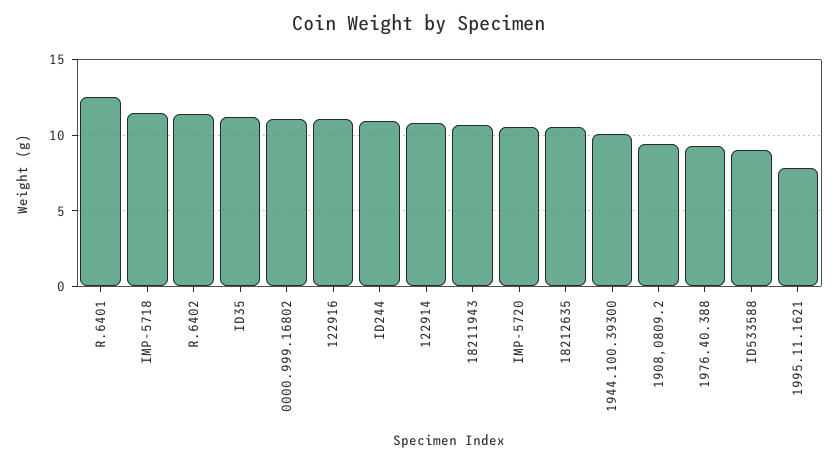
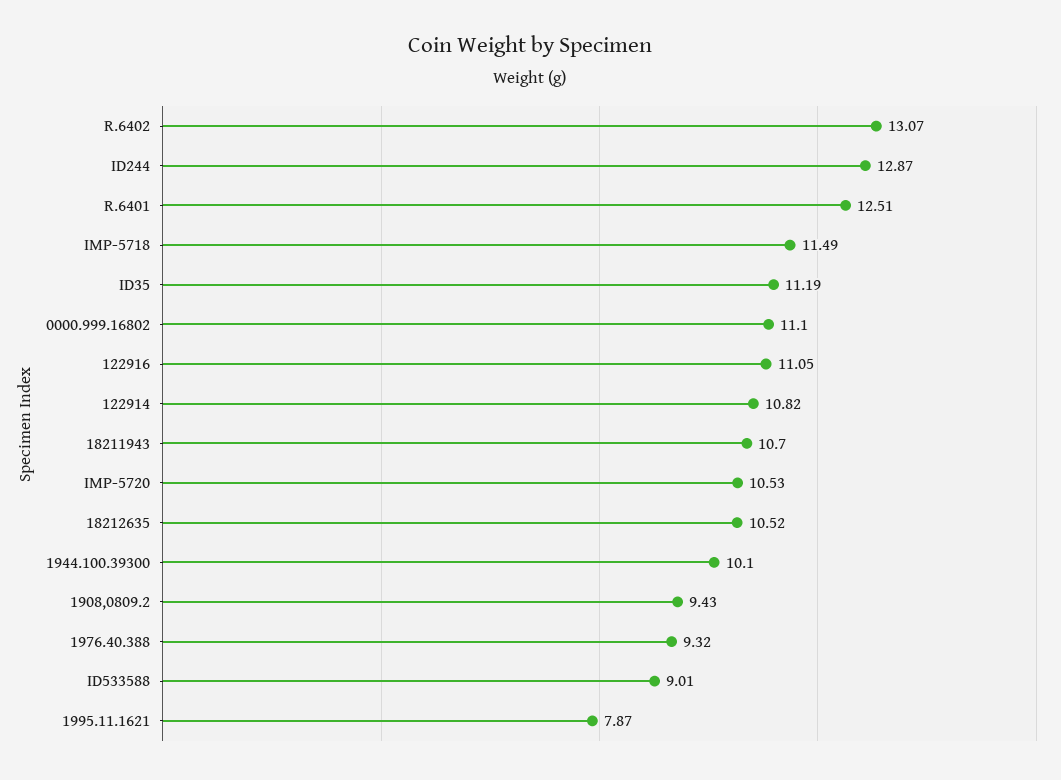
  {
    "R.6401": 12.51,
    "IMP-5718": 11.49,
-   "R.6402": 11.5,
+   "R.6402": 13.07,
    "ID35": 11.19,
    "0000.999.16802": 11.1,
    "122916": 11.05,
-   "ID244": 11,
+   "ID244": 12.87,
    "122914": 10.82,
    "18211943": 10.7,
    "IMP-5720": 10.53,
    "18212635": 10.52,
    "1944.100.39300": 10.1,
    "1908,0809.2": 9.43,
    "1976.40.388": 9.32,
    "ID533588": 9.01,
    "1995.11.1621": 7.87
  }

